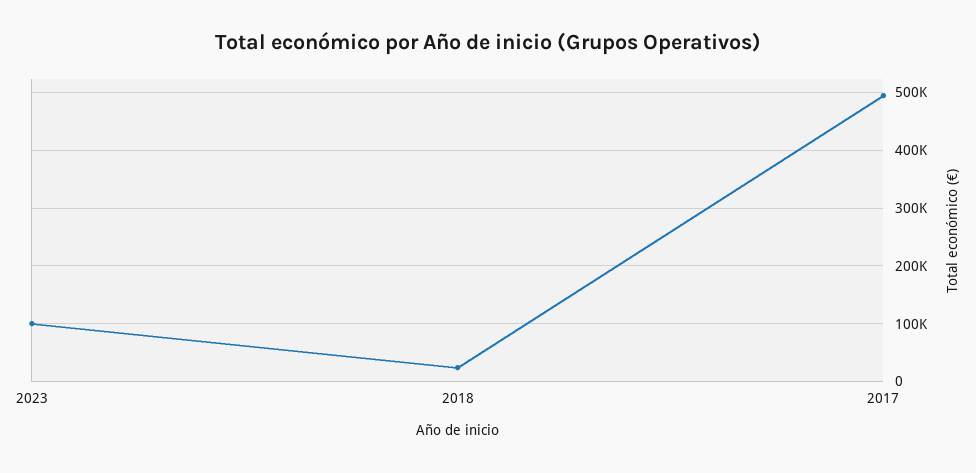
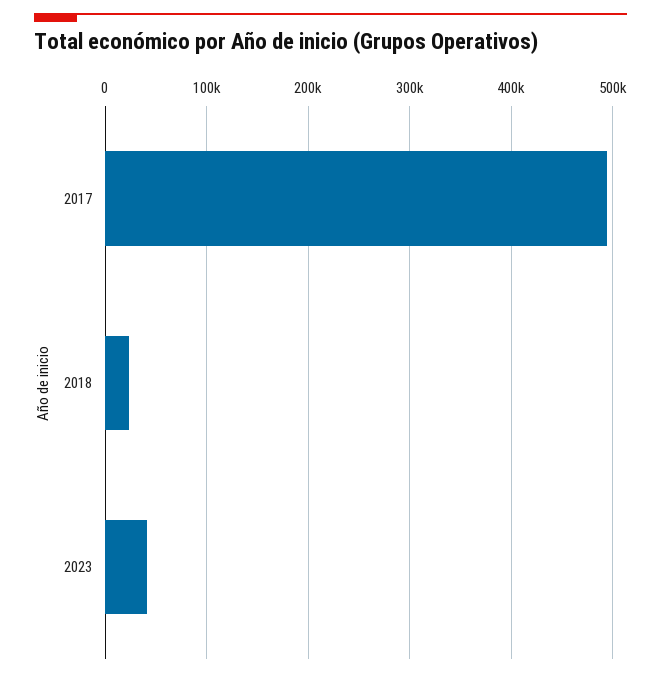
  {
-   "2023": 100000,
+   "2023": 40000,
    "2018": 20000,
    "2017": 490000
  }

